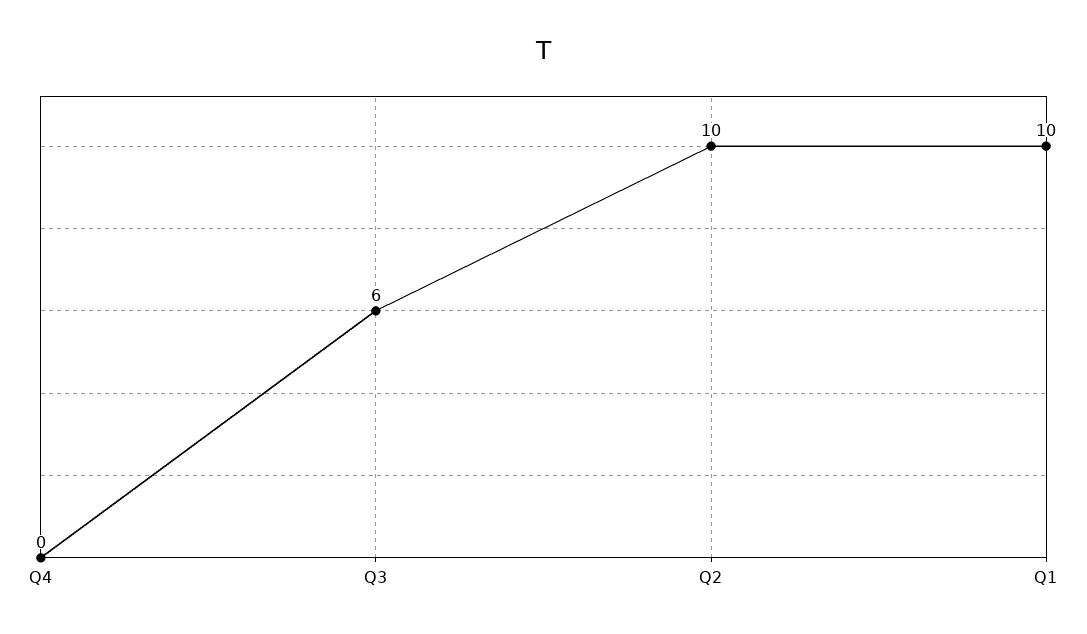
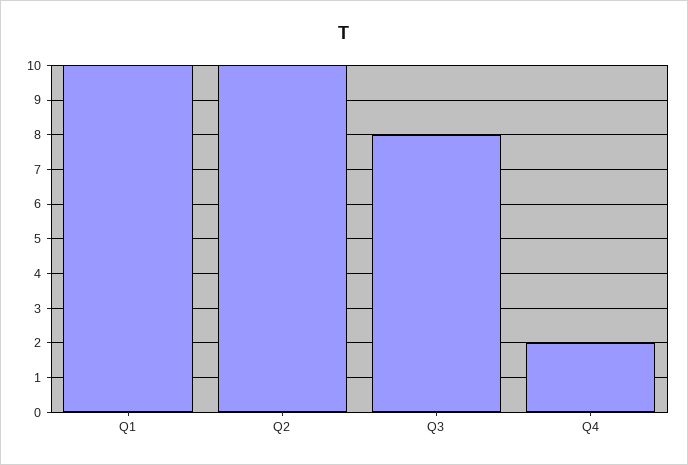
  {
-   "Q4": 0,
+   "Q4": 2,
-   "Q3": 6,
+   "Q3": 8,
    "Q2": 10,
    "Q1": 10
  }

